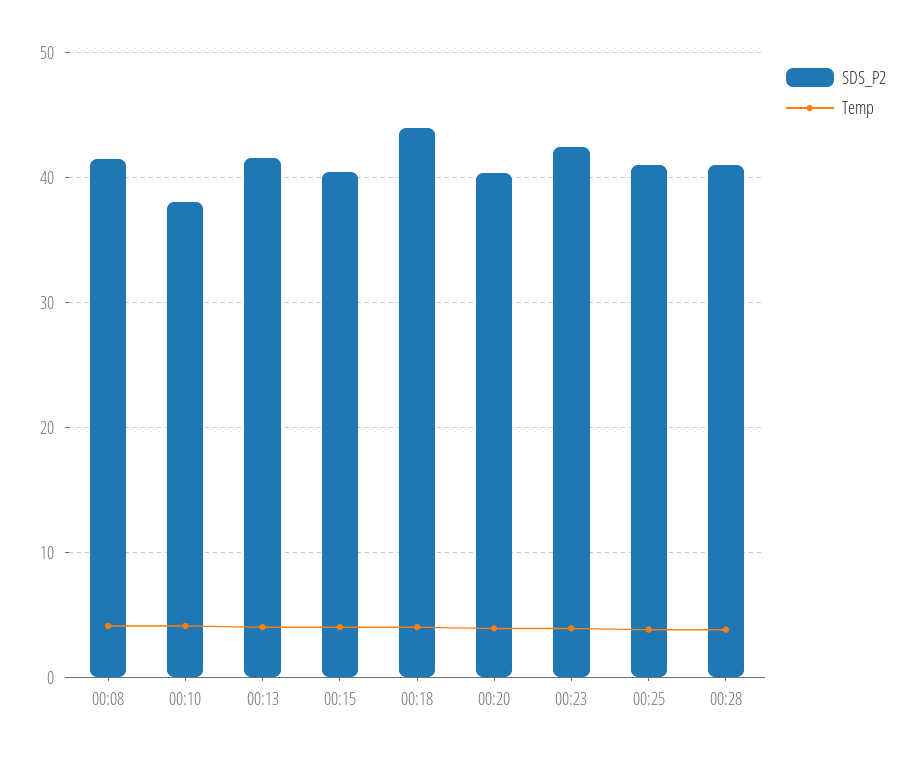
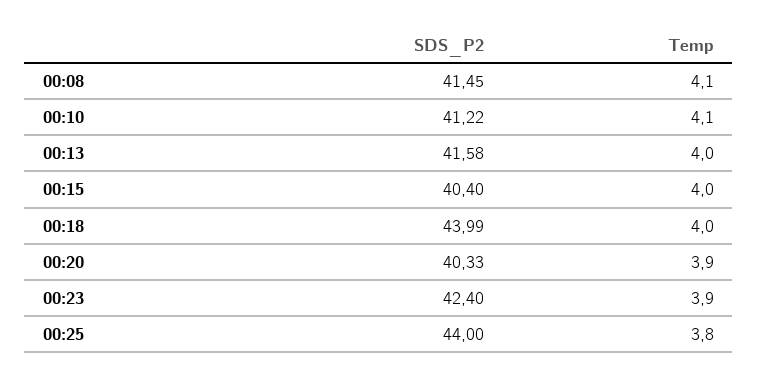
  {
    "SDS_P2": {
      "00:08": 41.45,
-     "00:10": 38,
+     "00:10": 41.22,
      "00:13": 41.58,
      "00:15": 40.4,
      "00:18": 43.99,
      "00:20": 40.33,
      "00:23": 42.4,
-     "00:25": 41,
+     "00:25": 44
-     "00:28": 41
    },
    "Temp": {
      "00:08": 4.1,
      "00:10": 4.1,
      "00:13": 4,
      "00:15": 4,
      "00:18": 4,
      "00:20": 3.9,
      "00:23": 3.9,
-     "00:25": 3.8,
+     "00:25": 3.8
-     "00:28": 4
    }
  }

